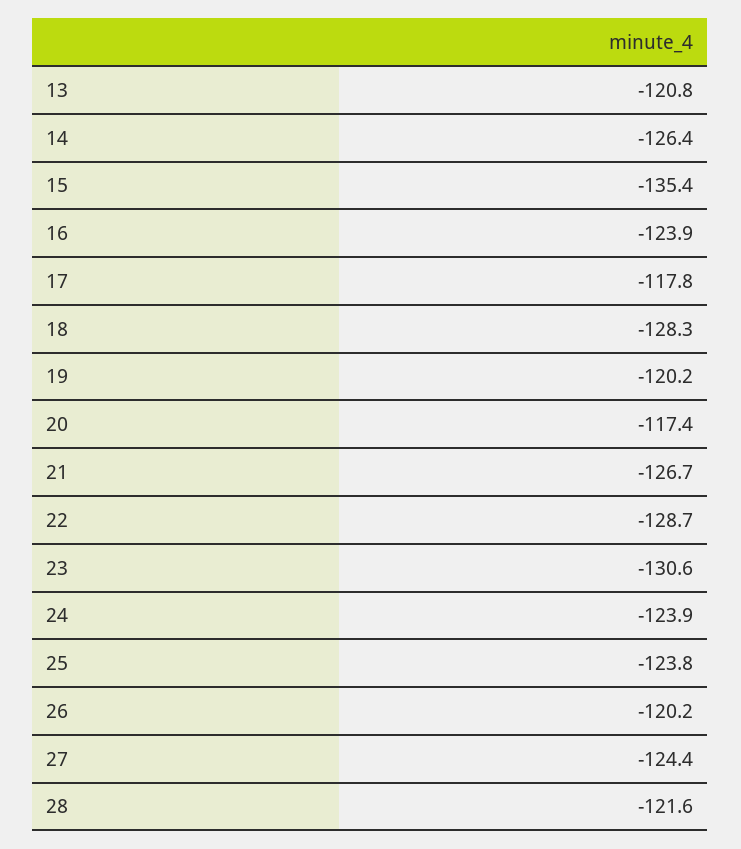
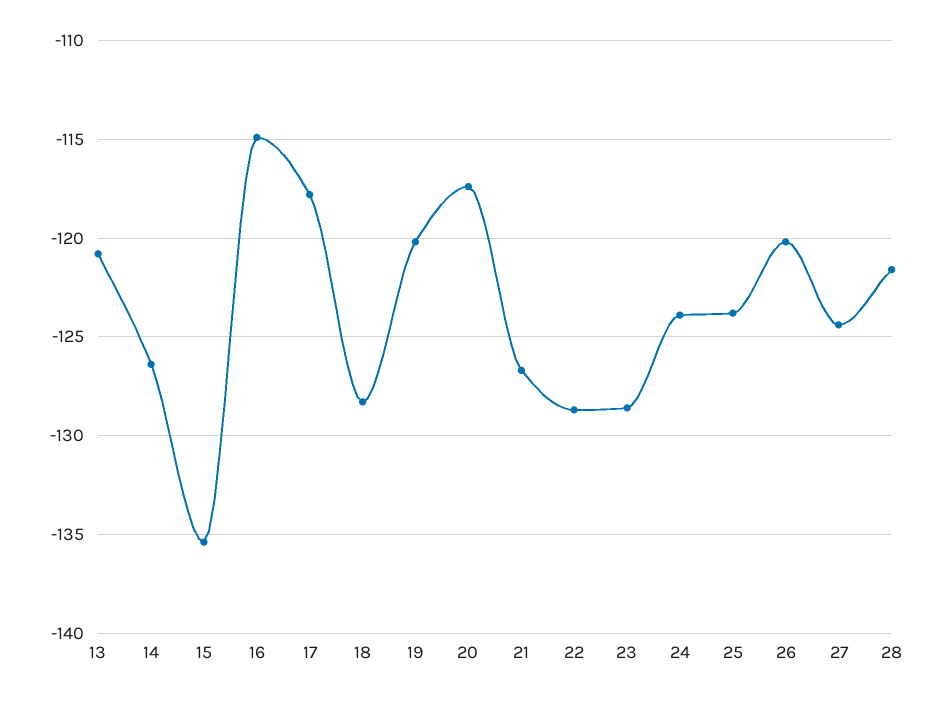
  {
    "13": -120.8,
    "14": -126.4,
    "15": -135.4,
-   "16": -123.9,
+   "16": -115,
    "17": -117.8,
    "18": -128.3,
    "19": -120.2,
    "20": -117.4,
    "21": -126.7,
    "22": -128.7,
-   "23": -130.6,
+   "23": -128.5,
    "24": -123.9,
    "25": -123.8,
    "26": -120.2,
    "27": -124.4,
    "28": -121.6
  }

